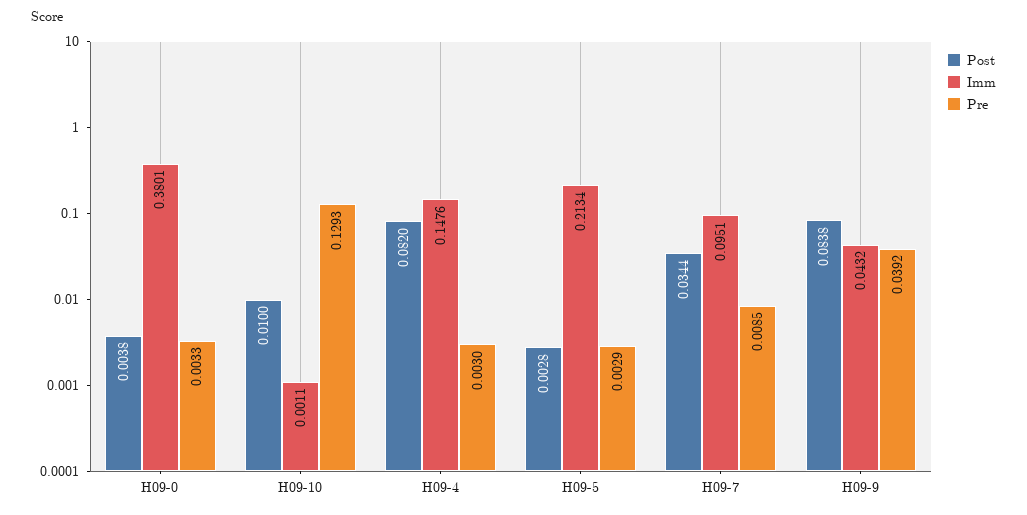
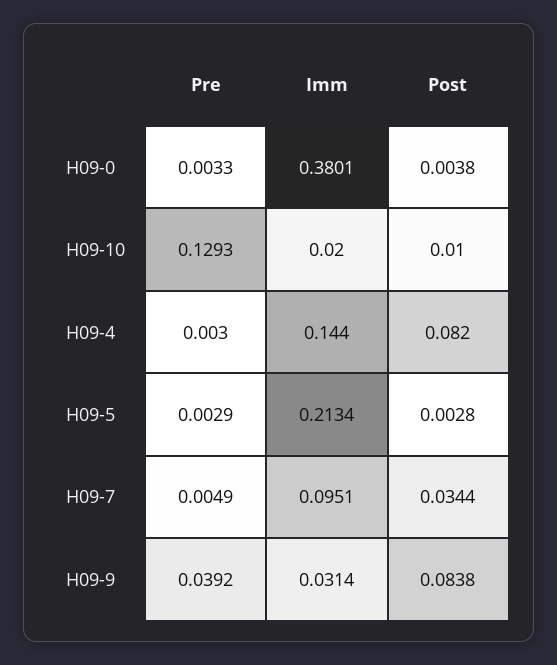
  {
    "Post": {
      "H09-0": 0.0038,
      "H09-10": 0.01,
      "H09-4": 0.082,
      "H09-5": 0.0028,
      "H09-7": 0.0344,
      "H09-9": 0.0838
    },
    "Imm": {
      "H09-0": 0.3801,
-     "H09-10": 0.0011,
+     "H09-10": 0.02,
-     "H09-4": 0.1476,
+     "H09-4": 0.144,
      "H09-5": 0.2134,
      "H09-7": 0.0951,
-     "H09-9": 0.0432
+     "H09-9": 0.0314
    },
    "Pre": {
      "H09-0": 0.0033,
      "H09-10": 0.1293,
      "H09-4": 0.003,
      "H09-5": 0.0029,
-     "H09-7": 0.0085,
+     "H09-7": 0.0049,
      "H09-9": 0.0392
    }
  }

